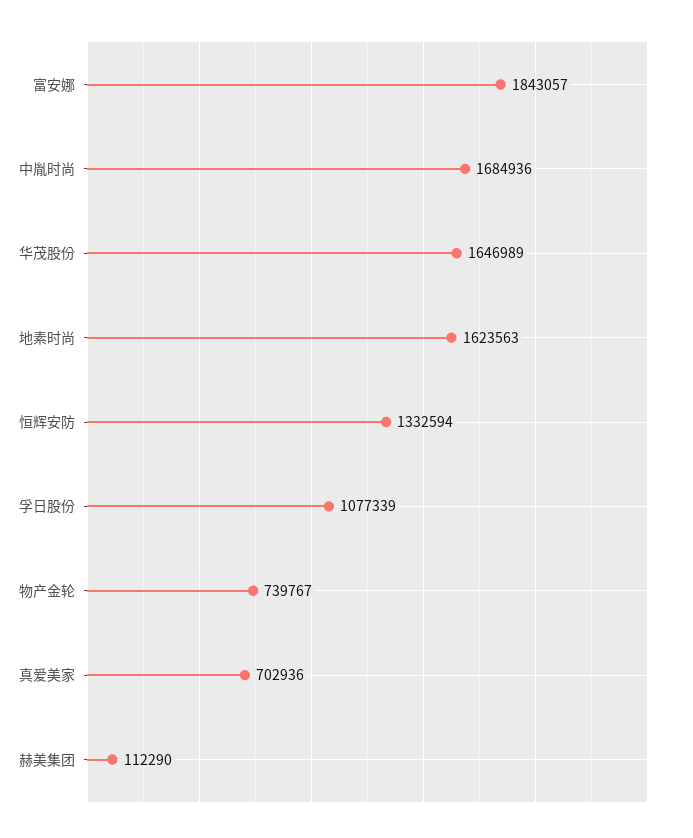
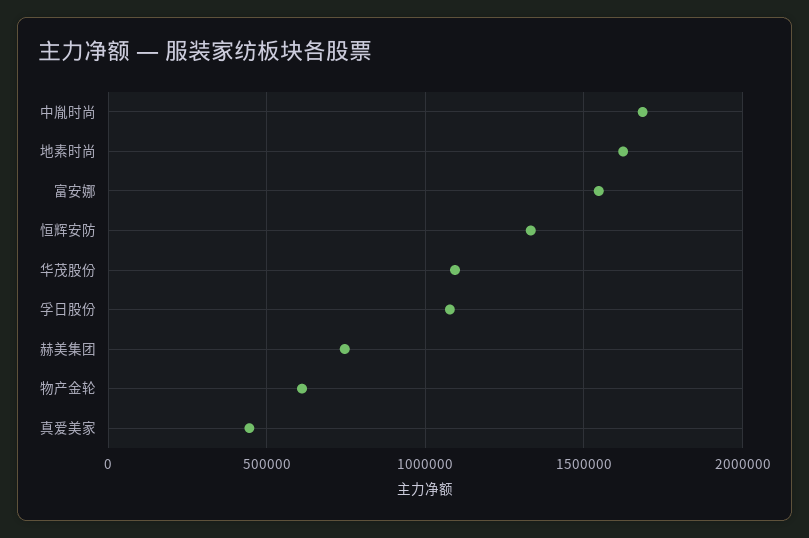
  {
-   "富安娜": 1843057,
+   "富安娜": 1550000,
    "中胤时尚": 1684936,
-   "华茂股份": 1646989,
+   "华茂股份": 1100000,
    "地素时尚": 1623563,
    "恒辉安防": 1332594,
    "孚日股份": 1077339,
-   "物产金轮": 739767,
+   "物产金轮": 600000,
-   "真爱美家": 702936,
+   "真爱美家": 450000,
-   "赫美集团": 112290
+   "赫美集团": 750000
  }

